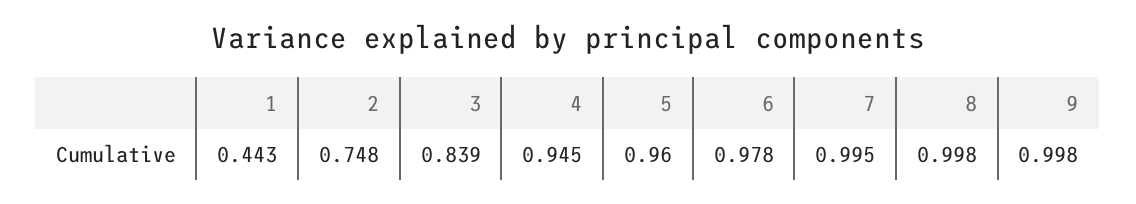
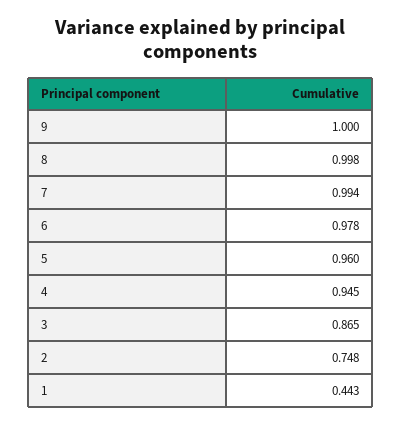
  {
    "1": 0.443,
    "2": 0.748,
-   "3": 0.839,
+   "3": 0.865,
    "4": 0.945,
    "5": 0.96,
    "6": 0.978,
-   "7": 0.995,
+   "7": 0.994,
    "8": 0.998,
-   "9": 0.998
+   "9": 1
  }

